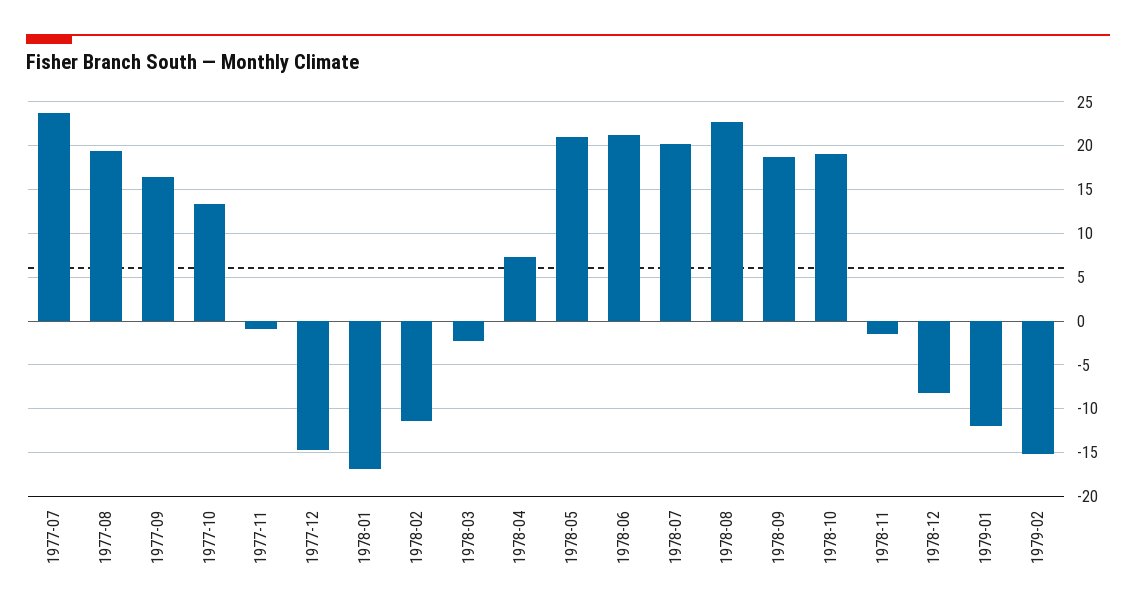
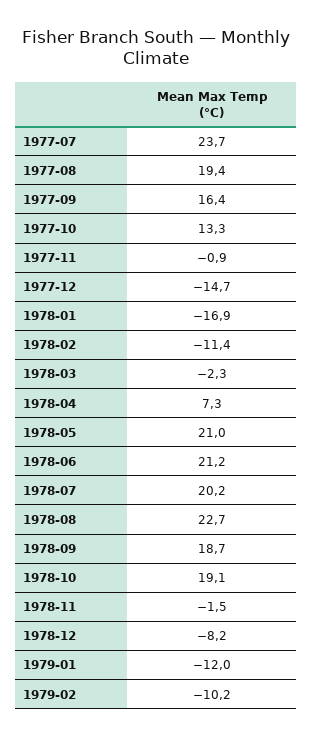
  {
    "1977-07": 23.7,
    "1977-08": 19.4,
    "1977-09": 16.4,
    "1977-10": 13.3,
    "1977-11": -0.9,
    "1977-12": -14.7,
    "1978-01": -16.9,
    "1978-02": -11.4,
    "1978-03": -2.3,
    "1978-04": 7.3,
    "1978-05": 21,
    "1978-06": 21.2,
    "1978-07": 20.2,
    "1978-08": 22.7,
    "1978-09": 18.7,
    "1978-10": 19.1,
    "1978-11": -1.5,
    "1978-12": -8.2,
    "1979-01": -12,
-   "1979-02": -15
+   "1979-02": -10.2
  }

